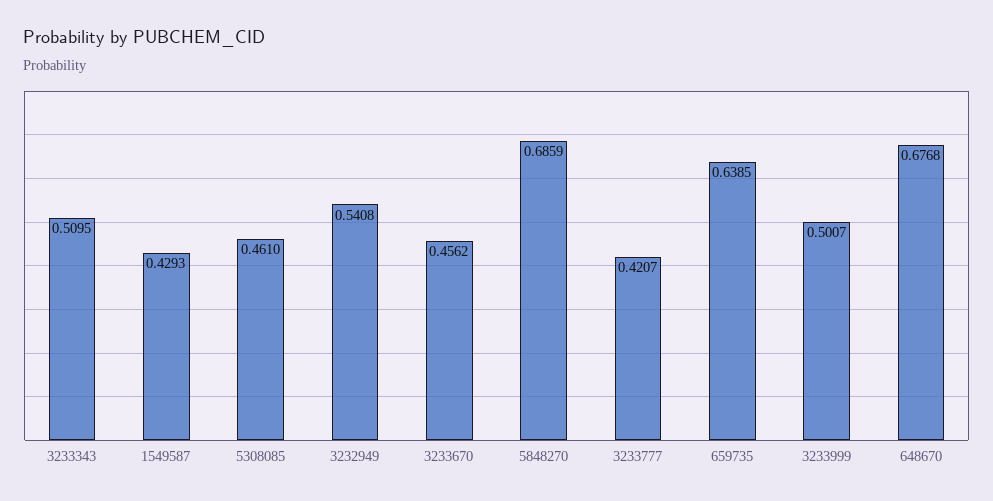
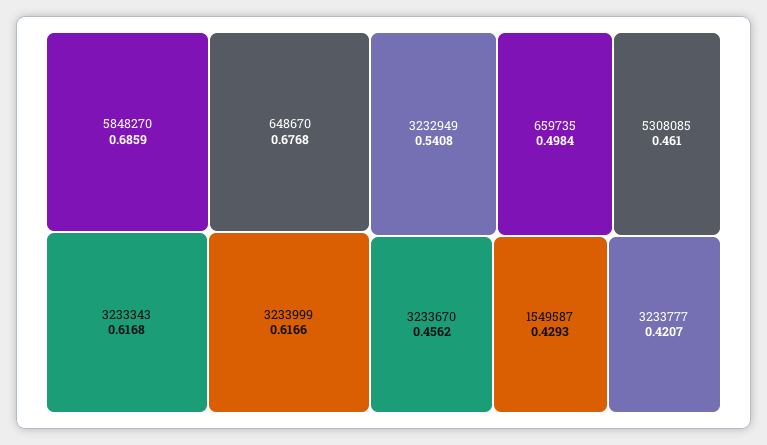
  {
-   "3233343": 0.5095,
+   "3233343": 0.6168,
    "1549587": 0.4293,
    "5308085": 0.461,
    "3232949": 0.5408,
    "3233670": 0.4562,
    "5848270": 0.6859,
    "3233777": 0.4207,
-   "659735": 0.6385,
+   "659735": 0.4984,
-   "3233999": 0.5007,
+   "3233999": 0.6166,
    "648670": 0.6768
  }

